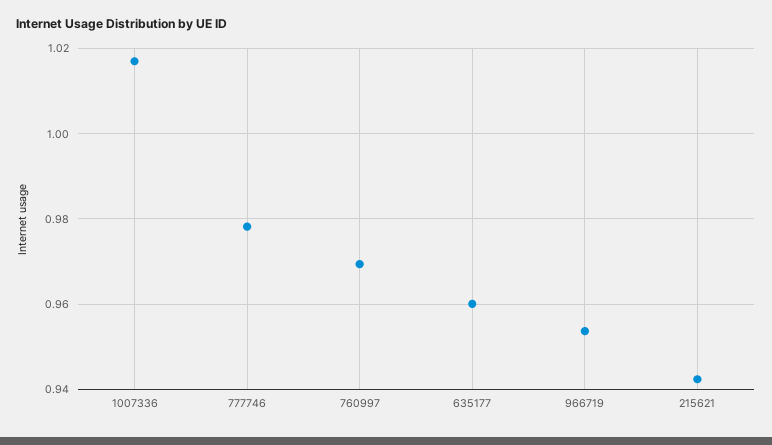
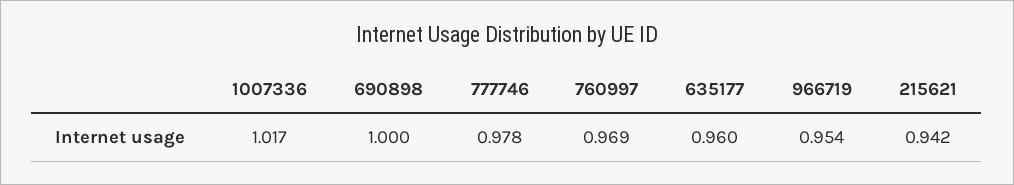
  {
    "1007336": 1.017,
    "777746": 0.978,
    "760997": 0.969,
    "635177": 0.96,
    "966719": 0.954,
-   "215621": 0.942
+   "215621": 0.942,
+   "690898": 1
  }

